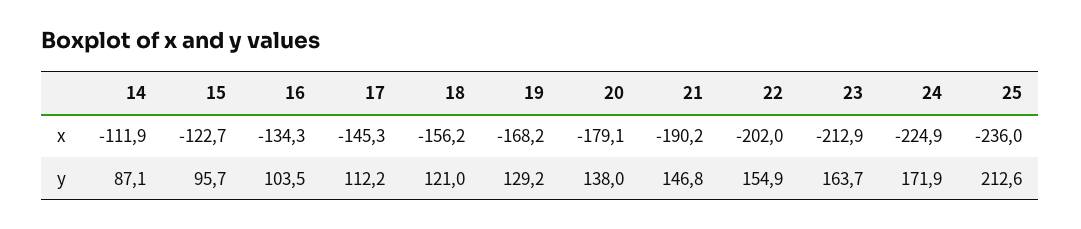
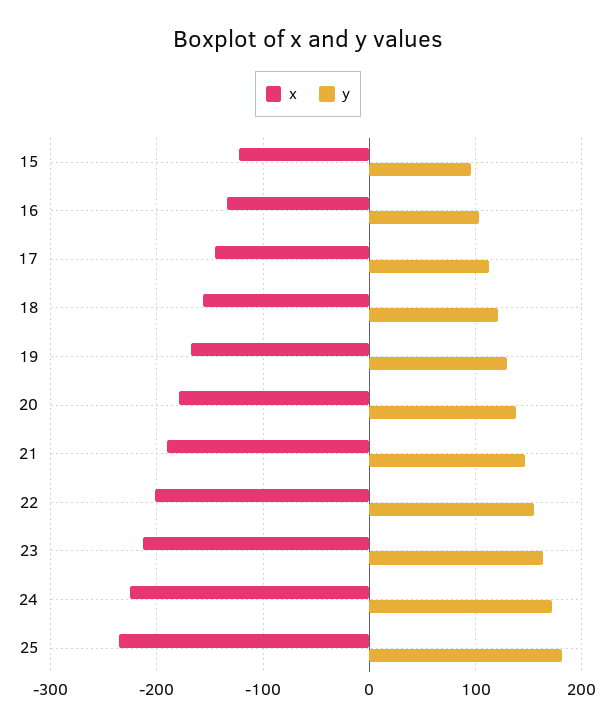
  {
    "x": {
-     "14": -111.9,
      "15": -122.7,
      "16": -134.3,
      "17": -145.3,
      "18": -156.2,
      "19": -168.2,
      "20": -179.1,
      "21": -190.2,
      "22": -202,
      "23": -212.9,
      "24": -224.9,
      "25": -236
    },
    "y": {
-     "14": 87.1,
      "15": 95.7,
      "16": 103.5,
      "17": 112.2,
      "18": 121,
      "19": 129.2,
      "20": 138,
      "21": 146.8,
      "22": 154.9,
      "23": 163.7,
      "24": 171.9,
-     "25": 212.6
+     "25": 180
    }
  }

